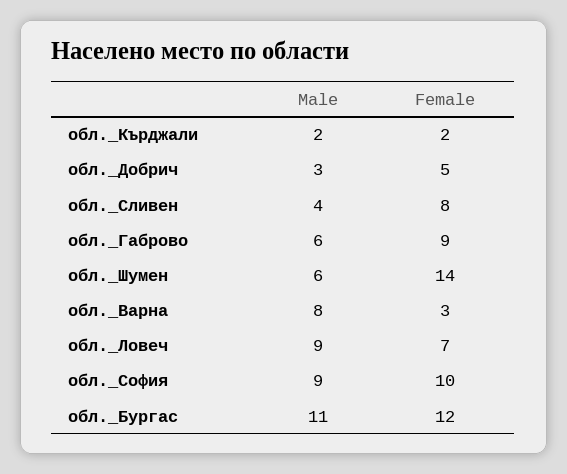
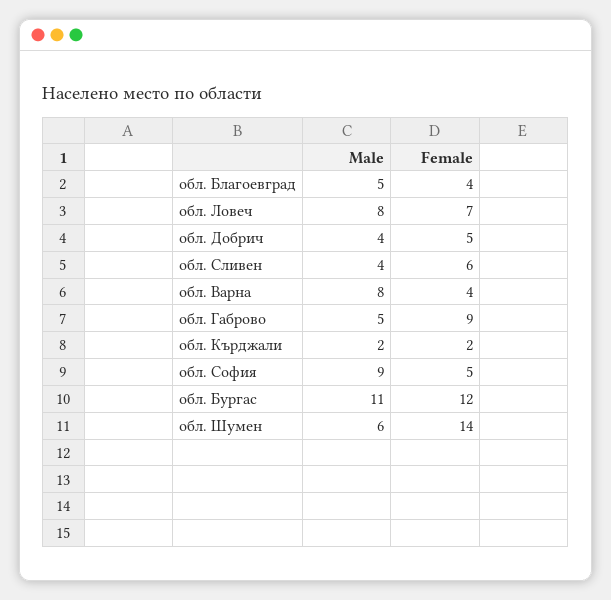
  {
    "Male": {
      "обл._Кърджали": 2,
-     "обл._Добрич": 3,
+     "обл._Добрич": 4,
      "обл._Сливен": 4,
-     "обл._Габрово": 6,
+     "обл._Габрово": 5,
      "обл._Шумен": 6,
      "обл._Варна": 8,
-     "обл._Ловеч": 9,
+     "обл._Ловеч": 8,
      "обл._София": 9,
-     "обл._Бургас": 11
+     "обл._Бургас": 11,
+     "обл. Благоевград": 5
    },
    "Female": {
      "обл._Кърджали": 2,
      "обл._Добрич": 5,
-     "обл._Сливен": 8,
+     "обл._Сливен": 6,
      "обл._Габрово": 9,
      "обл._Шумен": 14,
-     "обл._Варна": 3,
+     "обл._Варна": 4,
      "обл._Ловеч": 7,
-     "обл._София": 10,
+     "обл._София": 5,
-     "обл._Бургас": 12
+     "обл._Бургас": 12,
+     "обл. Благоевград": 4
    }
  }

